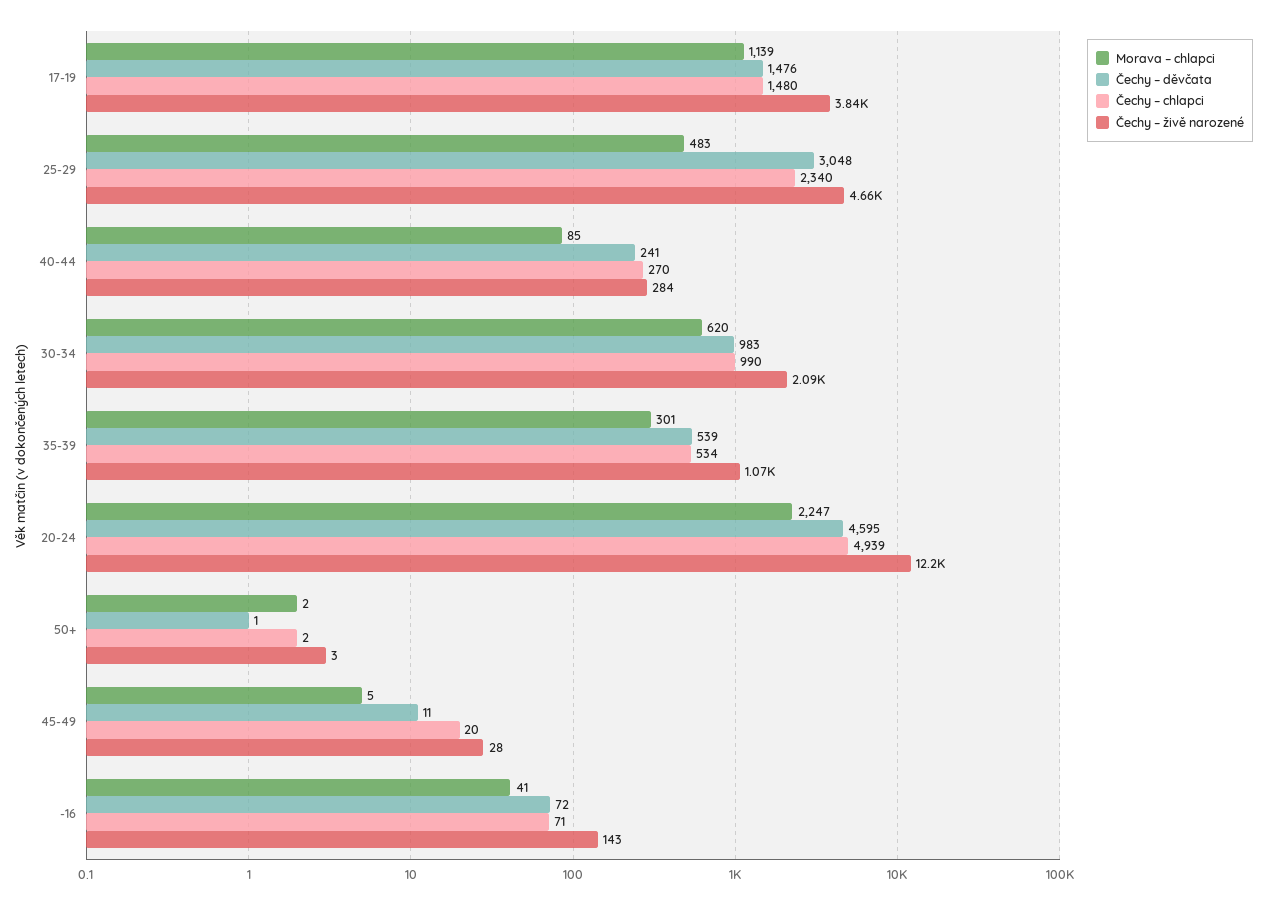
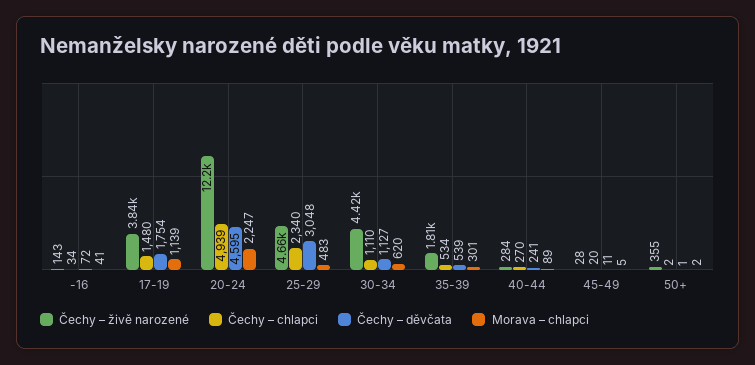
  {
    "Morava – chlapci": {
      "17-19": 1139,
      "25-29": 483,
-     "40-44": 85,
+     "40-44": 89,
      "30-34": 620,
      "35-39": 301,
      "20-24": 2247,
      "50+": 2,
      "45-49": 5,
      "-16": 41
    },
    "Čechy – děvčata": {
-     "17-19": 1476,
+     "17-19": 1754,
      "25-29": 3048,
      "40-44": 241,
-     "30-34": 983,
+     "30-34": 1127,
      "35-39": 539,
      "20-24": 4595,
      "50+": 1,
      "45-49": 11,
      "-16": 72
    },
    "Čechy – chlapci": {
      "17-19": 1480,
      "25-29": 2340,
      "40-44": 270,
-     "30-34": 990,
+     "30-34": 1110,
      "35-39": 534,
      "20-24": 4939,
      "50+": 2,
      "45-49": 20,
-     "-16": 71
+     "-16": 34
    },
    "Čechy – živě narozené": {
      "17-19": 3840,
      "25-29": 4660,
      "40-44": 284,
-     "30-34": 2090,
+     "30-34": 4420,
-     "35-39": 1070,
+     "35-39": 1810,
      "20-24": 12200,
-     "50+": 3,
+     "50+": 355,
      "45-49": 28,
      "-16": 143
    }
  }

